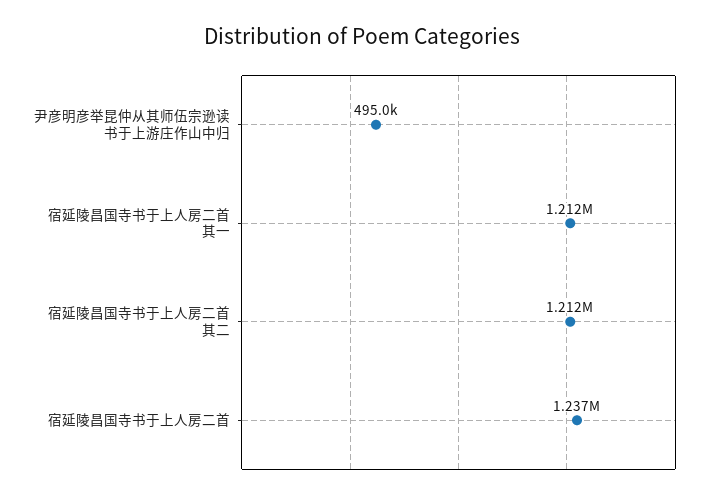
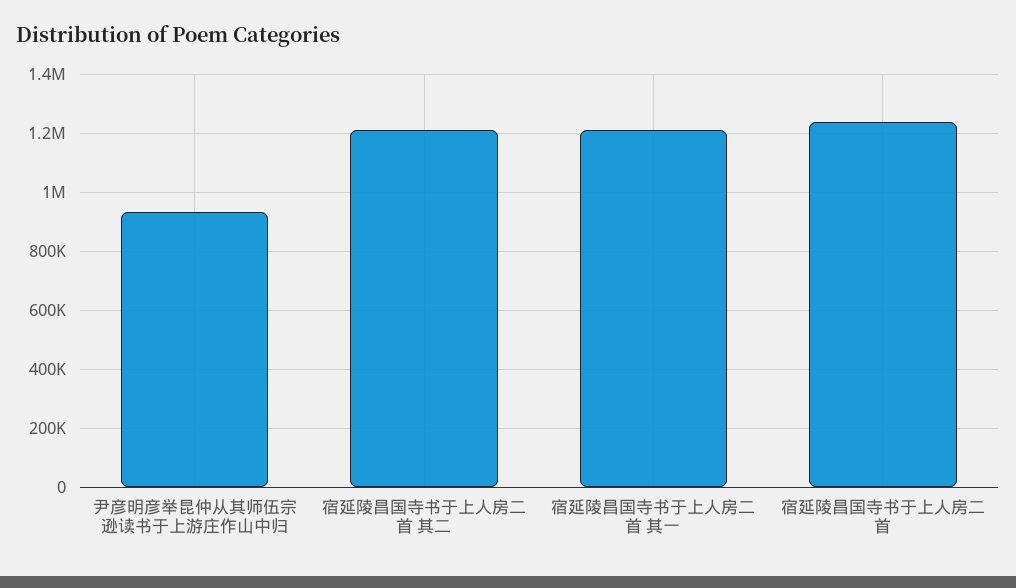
  {
-   "尹彦明彦举昆仲从其师伍宗逊读书于上游庄作山中归": 495000,
+   "尹彦明彦举昆仲从其师伍宗逊读书于上游庄作山中归": 925000,
    "宿延陵昌国寺书于上人房二首 其一": 1212000,
    "宿延陵昌国寺书于上人房二首 其二": 1212000,
    "宿延陵昌国寺书于上人房二首": 1237000
  }

